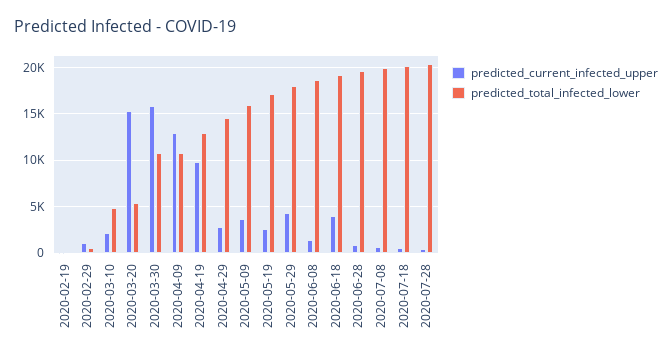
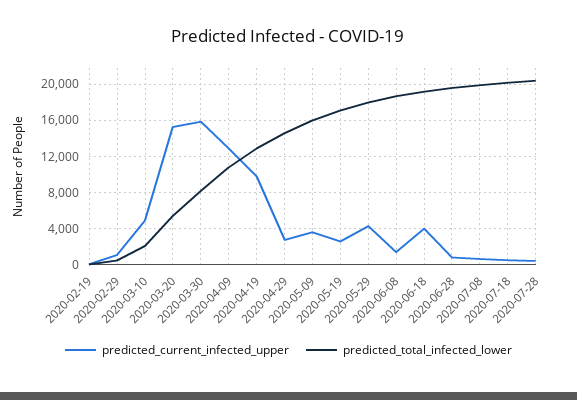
  {
    "predicted_current_infected_upper": {
      "2020-02-19": 0,
      "2020-02-29": 1000,
-     "2020-03-10": 2000,
+     "2020-03-10": 5000,
      "2020-03-20": 15000,
      "2020-03-30": 16000,
      "2020-04-09": 13000,
      "2020-04-19": 10000,
      "2020-04-29": 3000,
      "2020-05-09": 4000,
      "2020-05-19": 3000,
      "2020-05-29": 4000,
      "2020-06-08": 1000,
      "2020-06-18": 4000,
      "2020-06-28": 1000,
      "2020-07-08": 1000,
      "2020-07-18": 1000,
      "2020-07-28": 0
    },
    "predicted_total_infected_lower": {
      "2020-02-19": 0,
      "2020-02-29": 0,
-     "2020-03-10": 5000,
+     "2020-03-10": 2000,
      "2020-03-20": 5000,
-     "2020-03-30": 11000,
+     "2020-03-30": 8000,
      "2020-04-09": 11000,
      "2020-04-19": 13000,
      "2020-04-29": 15000,
      "2020-05-09": 16000,
      "2020-05-19": 17000,
      "2020-05-29": 18000,
      "2020-06-08": 19000,
      "2020-06-18": 19000,
      "2020-06-28": 20000,
      "2020-07-08": 20000,
      "2020-07-18": 20000,
      "2020-07-28": 20000
    }
  }

